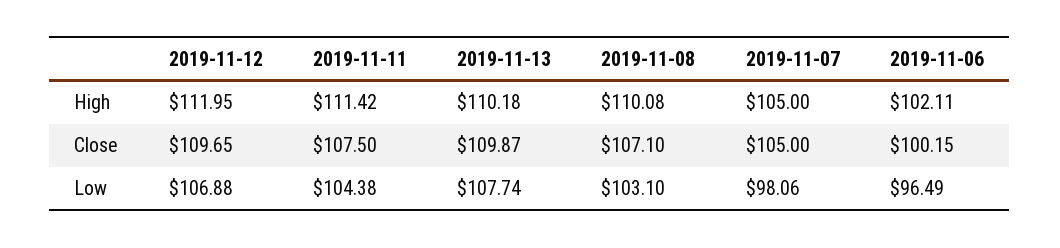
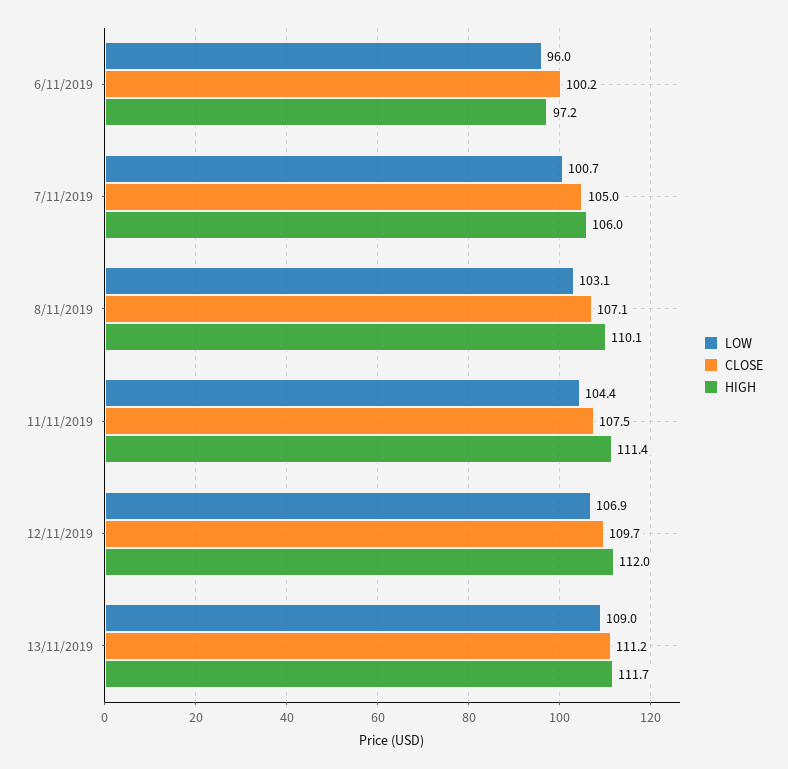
  {
    "High": {
      "2019-11-12": 111.95,
      "2019-11-11": 111.42,
-     "2019-11-13": 110.18,
+     "2019-11-13": 111.7,
      "2019-11-08": 110.08,
-     "2019-11-07": 105,
+     "2019-11-07": 106,
-     "2019-11-06": 102.11
+     "2019-11-06": 97.2
    },
    "Close": {
      "2019-11-12": 109.65,
      "2019-11-11": 107.5,
-     "2019-11-13": 109.87,
+     "2019-11-13": 111.2,
      "2019-11-08": 107.1,
      "2019-11-07": 105,
      "2019-11-06": 100.15
    },
    "Low": {
      "2019-11-12": 106.88,
      "2019-11-11": 104.38,
-     "2019-11-13": 107.74,
+     "2019-11-13": 109,
      "2019-11-08": 103.1,
-     "2019-11-07": 98.06,
+     "2019-11-07": 100.7,
-     "2019-11-06": 96.49
+     "2019-11-06": 96
    }
  }

